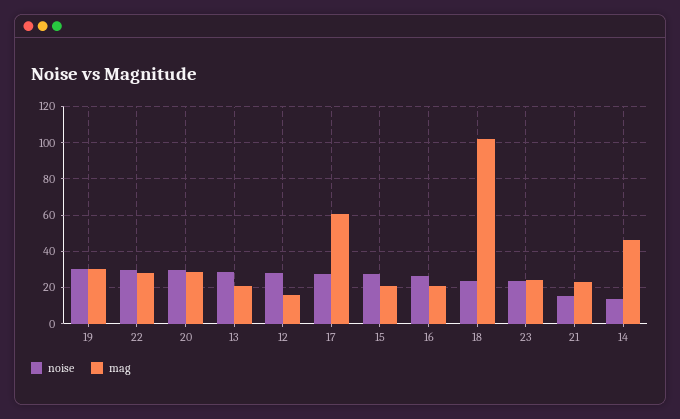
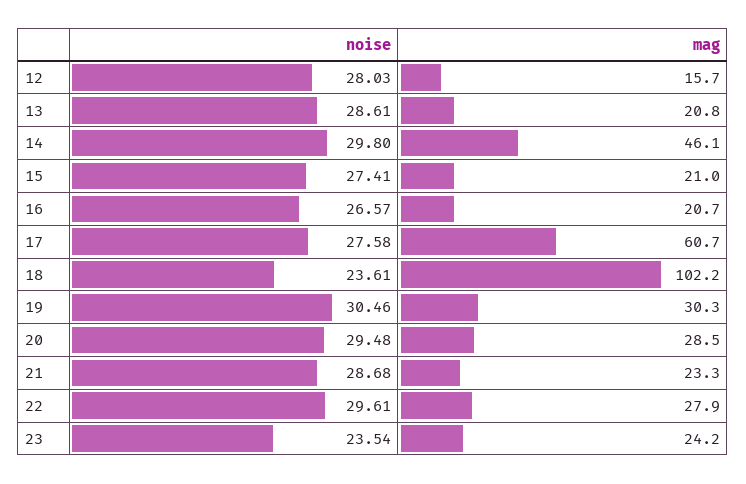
  {
    "noise": {
      "19": 30.46,
      "22": 29.61,
      "20": 29.48,
      "13": 28.61,
      "12": 28.03,
      "17": 27.58,
      "15": 27.41,
      "16": 26.57,
      "18": 23.61,
      "23": 23.54,
-     "21": 15,
+     "21": 28.68,
-     "14": 15
+     "14": 29.8
    },
    "mag": {
      "19": 30.3,
      "22": 27.9,
      "20": 28.5,
      "13": 20.8,
      "12": 15.7,
      "17": 60.7,
      "15": 21,
      "16": 20.7,
      "18": 102.2,
      "23": 24.2,
      "21": 23.3,
      "14": 46.1
    }
  }

